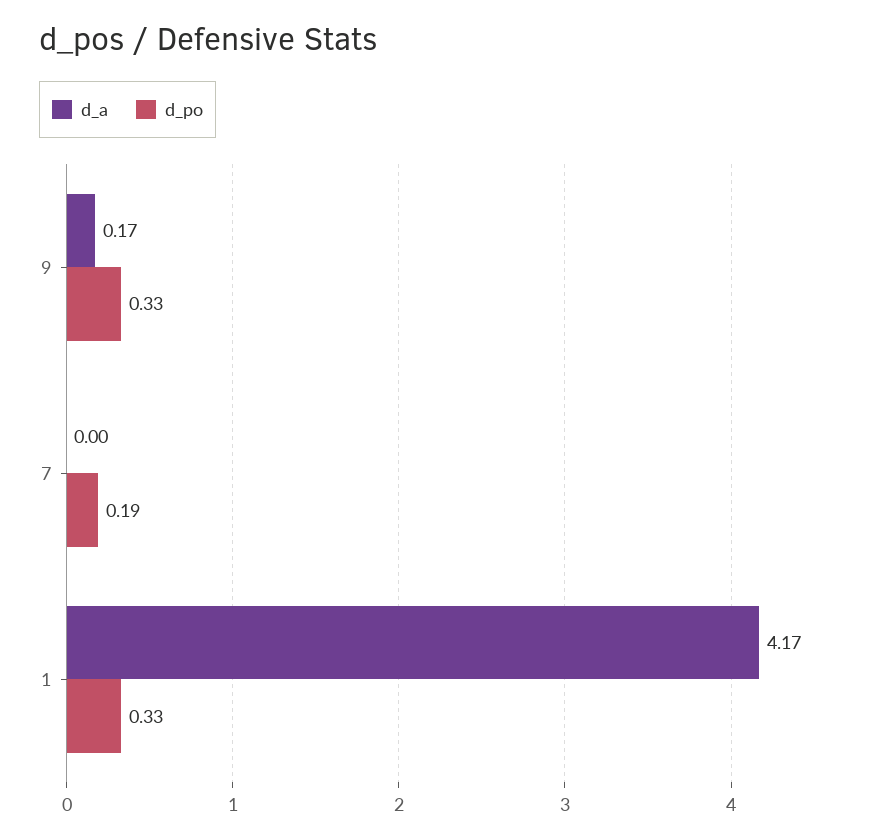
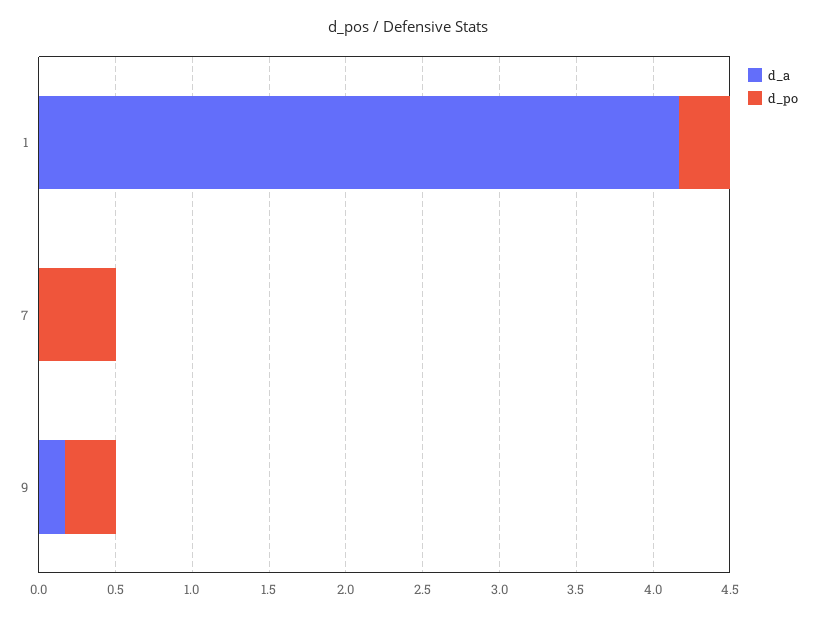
  {
    "d_a": {
      "9": 0.17,
      "7": 0,
      "1": 4.17
    },
    "d_po": {
      "9": 0.33,
-     "7": 0.19,
+     "7": 0.5,
      "1": 0.33
    }
  }

